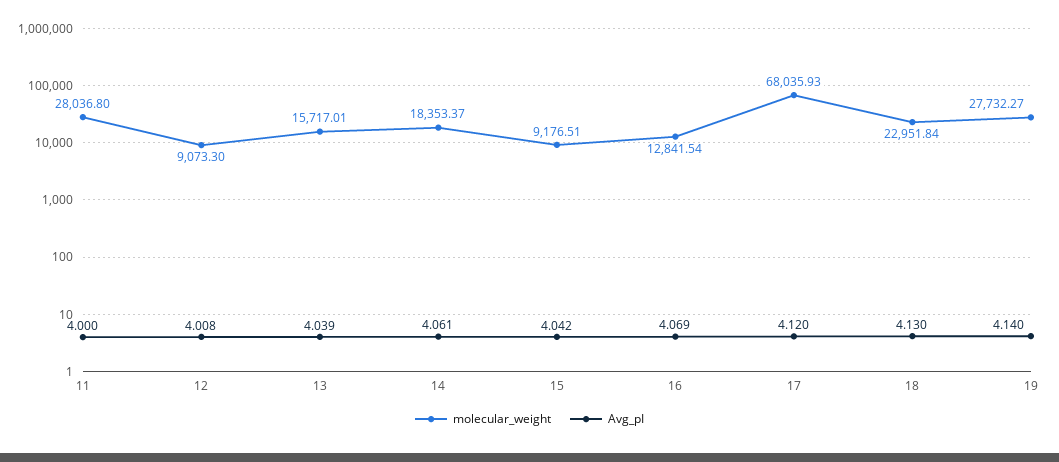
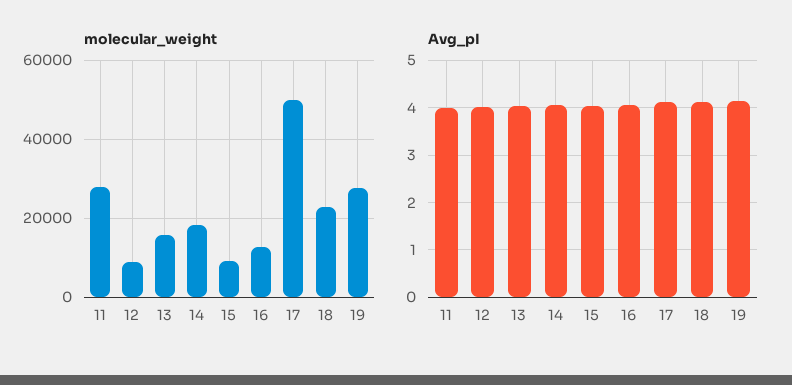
  {
    "molecular_weight": {
      "11": 28036.8,
      "12": 9073.3,
      "13": 15717.01,
      "14": 18353.37,
      "15": 9176.51,
      "16": 12841.54,
-     "17": 68035.93,
+     "17": 50000,
      "18": 22951.84,
      "19": 27732.27
    },
    "Avg_pI": {
      "11": 4,
      "12": 4.008,
      "13": 4.039,
      "14": 4.061,
      "15": 4.042,
      "16": 4.069,
      "17": 4.12,
      "18": 4.13,
      "19": 4.14
    }
  }

